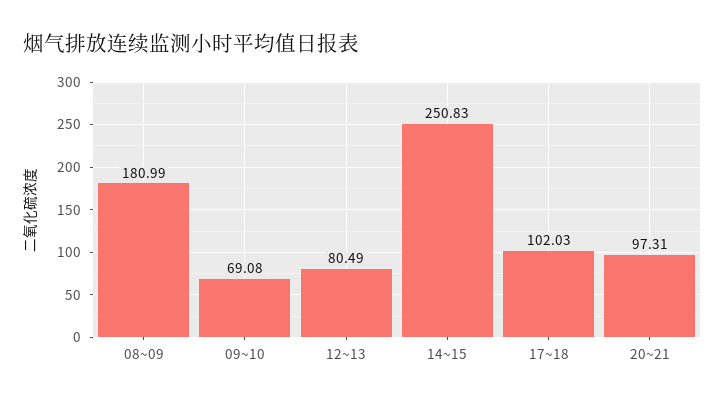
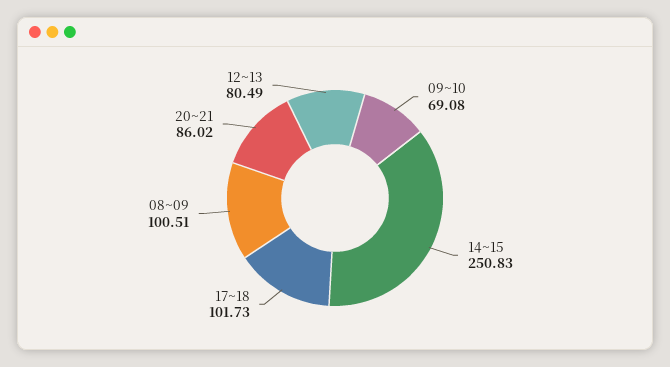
  {
-   "08~09": 180.99,
+   "08~09": 100.51,
    "09~10": 69.08,
    "12~13": 80.49,
    "14~15": 250.83,
-   "17~18": 102.03,
+   "17~18": 101.73,
-   "20~21": 97.31
+   "20~21": 86.02
  }

